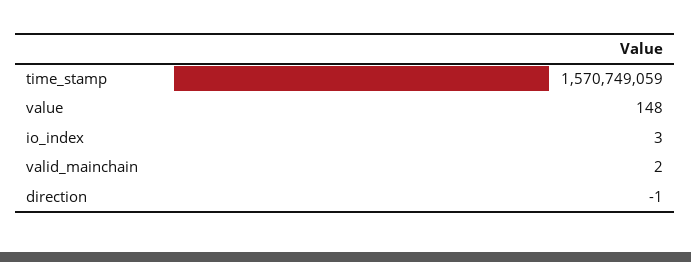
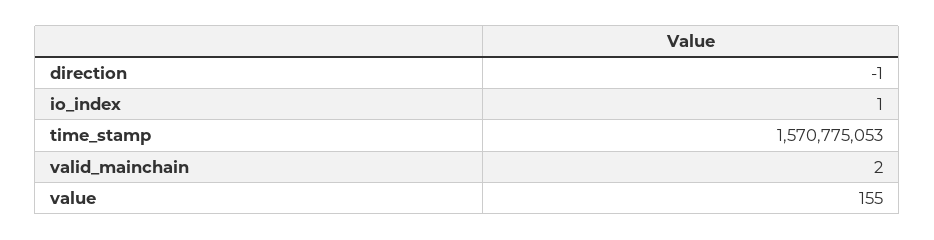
  {
-   "time_stamp": 1570749059,
+   "time_stamp": 1570775053,
-   "value": 148,
+   "value": 155,
-   "io_index": 3,
+   "io_index": 1,
    "valid_mainchain": 2,
    "direction": -1
  }

